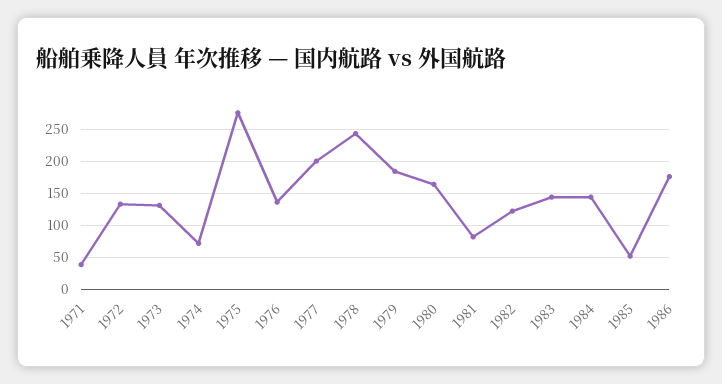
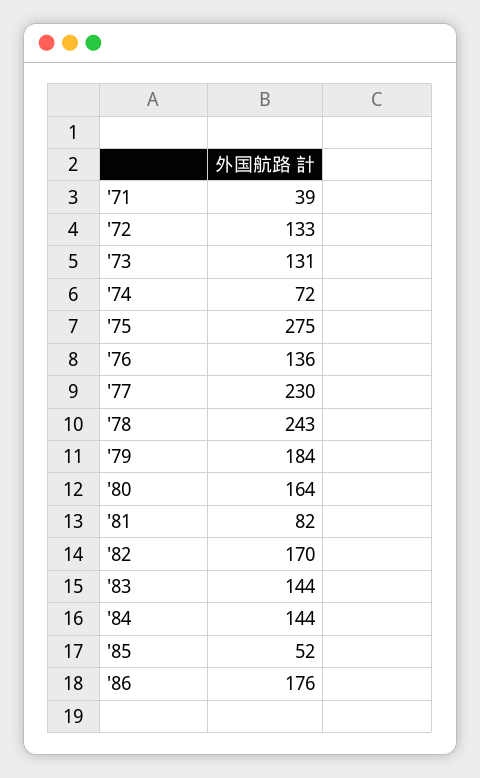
  {
    "1971": 39,
    "1972": 133,
    "1973": 131,
    "1974": 72,
    "1975": 275,
    "1976": 136,
-   "1977": 200,
+   "1977": 230,
    "1978": 243,
    "1979": 184,
    "1980": 164,
    "1981": 82,
-   "1982": 120,
+   "1982": 170,
    "1983": 144,
    "1984": 144,
    "1985": 52,
    "1986": 176
  }

